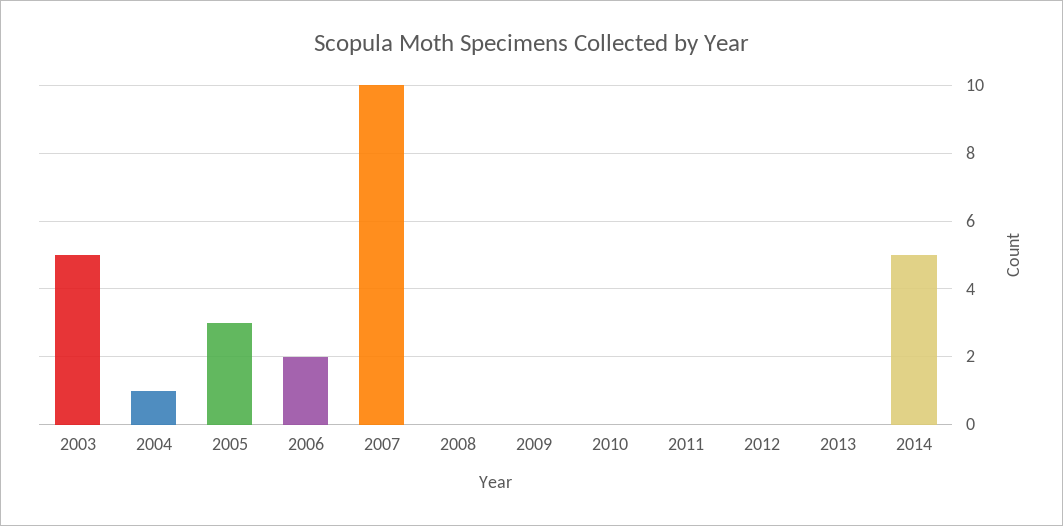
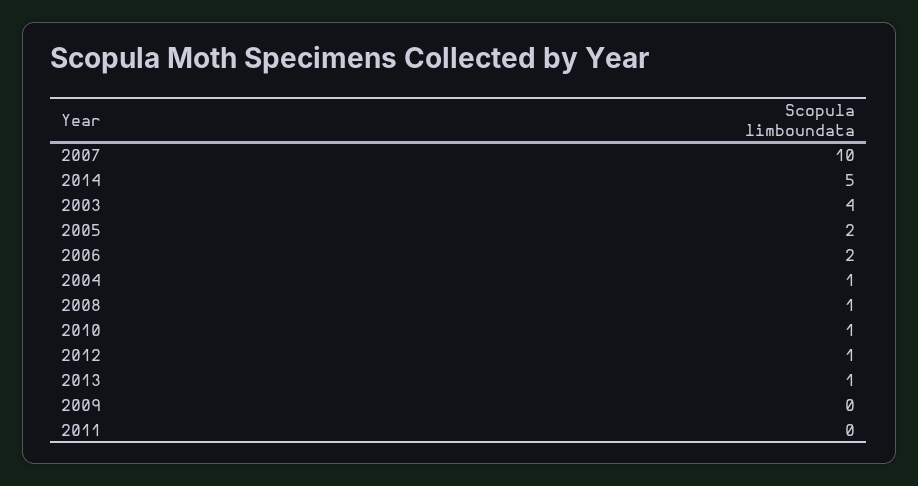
  {
-   "2003": 5,
+   "2003": 4,
    "2004": 1,
-   "2005": 3,
+   "2005": 2,
    "2006": 2,
    "2007": 10,
-   "2008": 0,
+   "2008": 1,
    "2009": 0,
-   "2010": 0,
+   "2010": 1,
    "2011": 0,
-   "2012": 0,
+   "2012": 1,
-   "2013": 0,
+   "2013": 1,
    "2014": 5
  }

